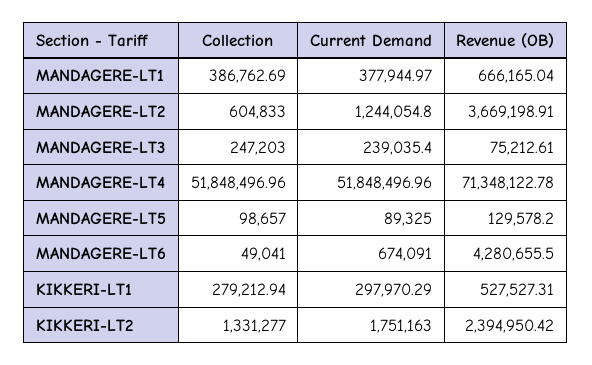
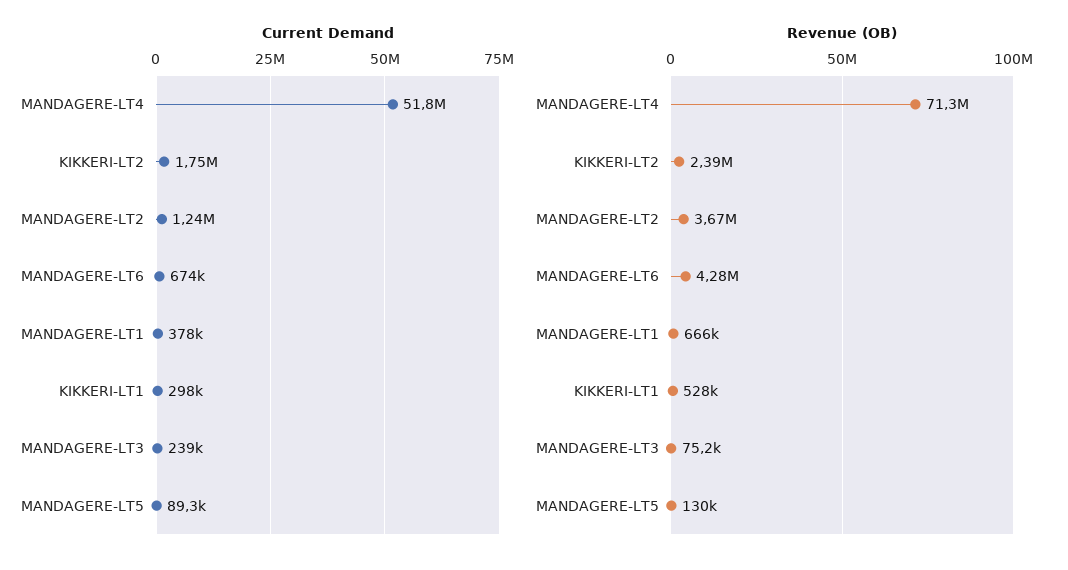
  {
-   "Collection": {
-     "MANDAGERE-LT1": 386762.69,
-     "MANDAGERE-LT2": 604833,
-     "MANDAGERE-LT3": 247203,
-     "MANDAGERE-LT4": 51848496.96,
-     "MANDAGERE-LT5": 98657,
-     "MANDAGERE-LT6": 49041,
-     "KIKKERI-LT1": 279212.94,
-     "KIKKERI-LT2": 1331277
-   },
    "Current Demand": {
      "MANDAGERE-LT1": 377944.97,
      "MANDAGERE-LT2": 1244054.8,
      "MANDAGERE-LT3": 239035.4,
      "MANDAGERE-LT4": 51848496.96,
      "MANDAGERE-LT5": 89325,
      "MANDAGERE-LT6": 674091,
      "KIKKERI-LT1": 297970.29,
      "KIKKERI-LT2": 1751163
    },
    "Revenue (OB)": {
      "MANDAGERE-LT1": 666165.04,
      "MANDAGERE-LT2": 3669198.91,
      "MANDAGERE-LT3": 75212.61,
      "MANDAGERE-LT4": 71348122.78,
      "MANDAGERE-LT5": 129578.2,
      "MANDAGERE-LT6": 4280655.5,
      "KIKKERI-LT1": 527527.31,
      "KIKKERI-LT2": 2394950.42
    }
  }

